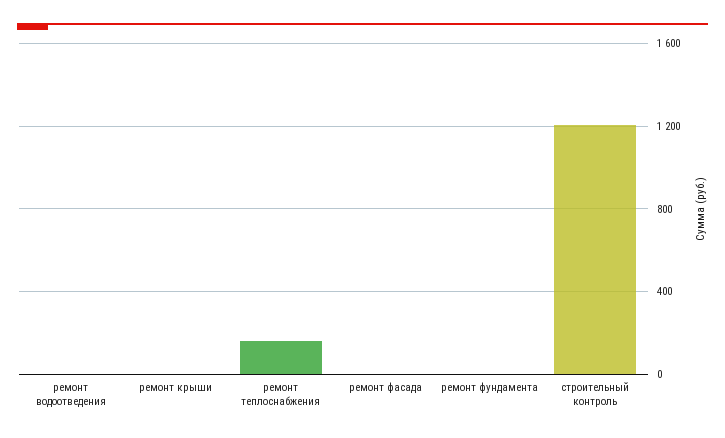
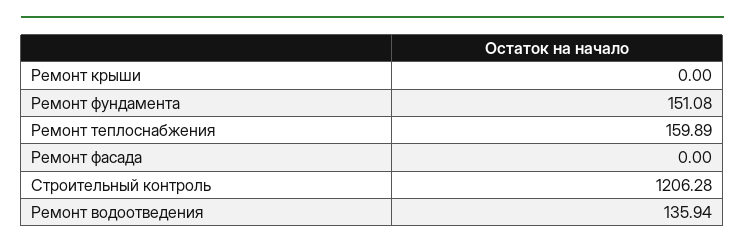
  {
-   "ремонт водоотведения": 0,
+   "ремонт водоотведения": 135.94,
    "ремонт крыши": 0,
    "ремонт теплоснабжения": 159.89,
    "ремонт фасада": 0,
-   "ремонт фундамента": 0,
+   "ремонт фундамента": 151.08,
    "строительный контроль": 1206.28
  }

